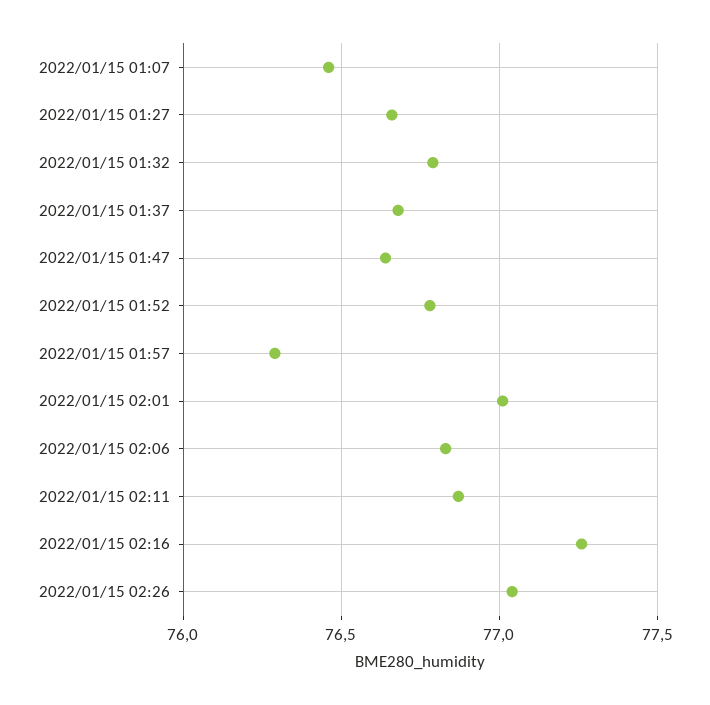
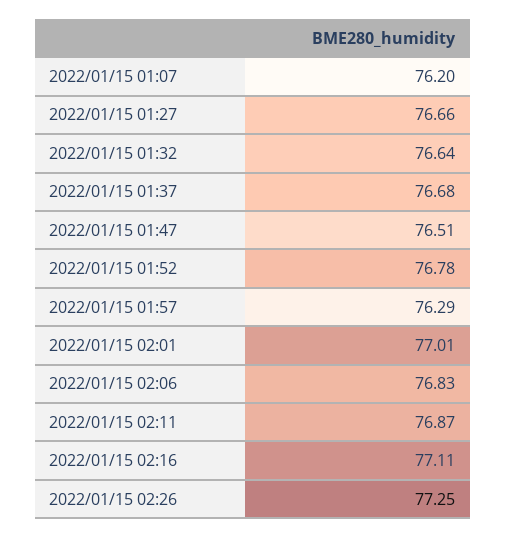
  {
-   "2022/01/15 01:07": 76.45,
+   "2022/01/15 01:07": 76.2,
    "2022/01/15 01:27": 76.66,
-   "2022/01/15 01:32": 76.8,
+   "2022/01/15 01:32": 76.64,
    "2022/01/15 01:37": 76.68,
-   "2022/01/15 01:47": 76.65,
+   "2022/01/15 01:47": 76.51,
    "2022/01/15 01:52": 76.78,
    "2022/01/15 01:57": 76.29,
    "2022/01/15 02:01": 77.01,
    "2022/01/15 02:06": 76.83,
    "2022/01/15 02:11": 76.87,
-   "2022/01/15 02:16": 77.25,
+   "2022/01/15 02:16": 77.11,
-   "2022/01/15 02:26": 77.05
+   "2022/01/15 02:26": 77.25
  }

